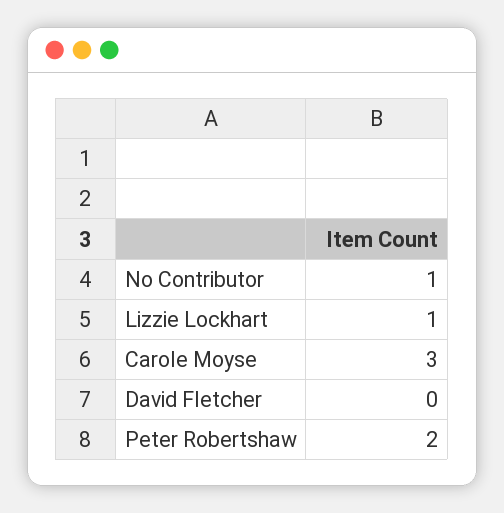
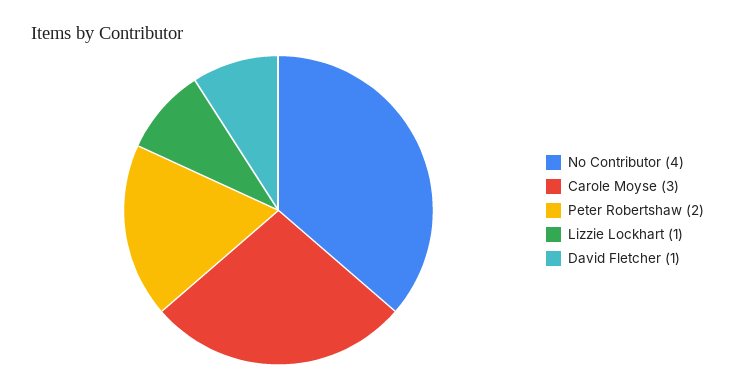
  {
-   "No Contributor": 1,
+   "No Contributor": 4,
    "Lizzie Lockhart": 1,
    "Carole Moyse": 3,
-   "David Fletcher": 0,
+   "David Fletcher": 1,
    "Peter Robertshaw": 2
  }

